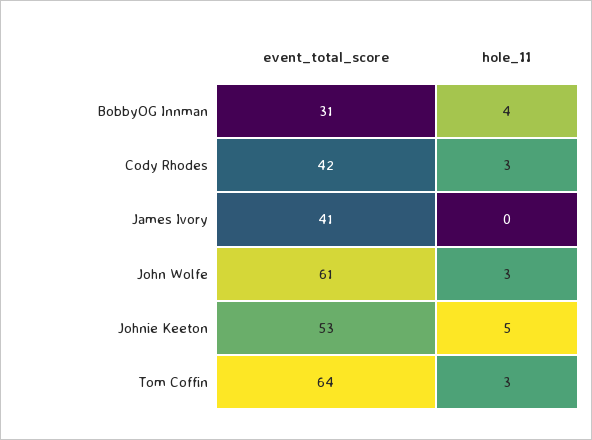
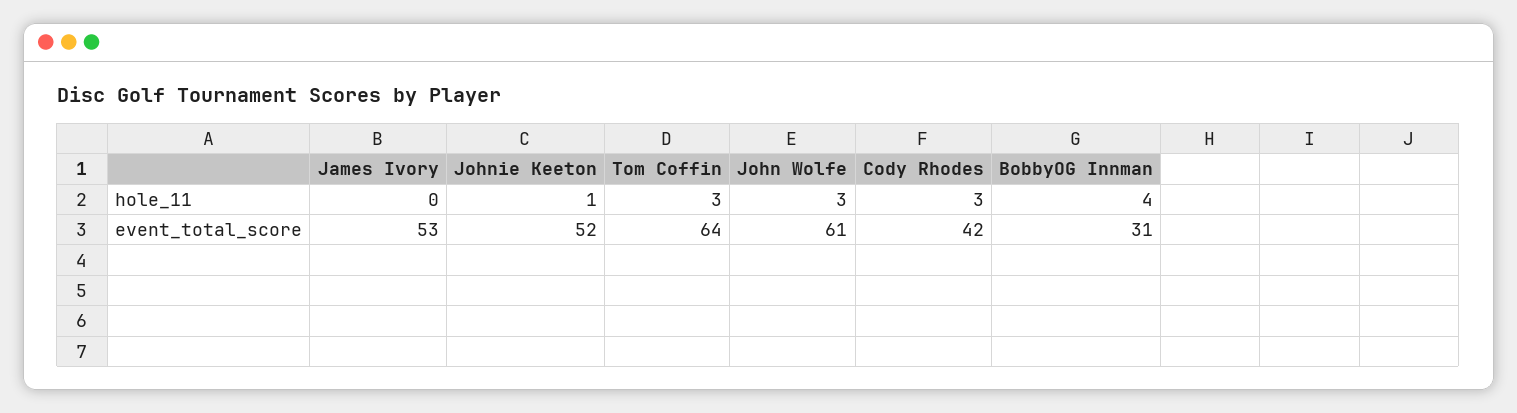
  {
    "event_total_score": {
      "BobbyOG Innman": 31,
      "Cody Rhodes": 42,
-     "James Ivory": 41,
+     "James Ivory": 53,
      "John Wolfe": 61,
-     "Johnie Keeton": 53,
+     "Johnie Keeton": 52,
      "Tom Coffin": 64
    },
    "hole_11": {
      "BobbyOG Innman": 4,
      "Cody Rhodes": 3,
      "James Ivory": 0,
      "John Wolfe": 3,
-     "Johnie Keeton": 5,
+     "Johnie Keeton": 1,
      "Tom Coffin": 3
    }
  }

